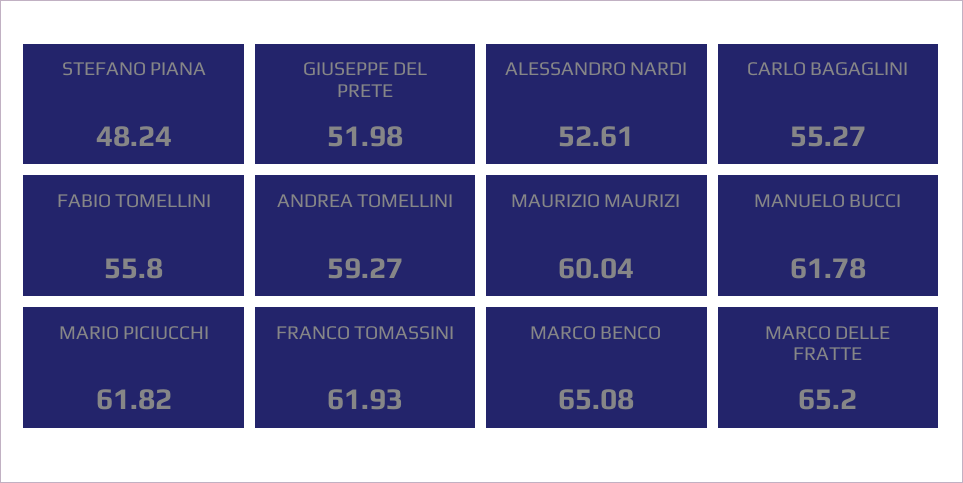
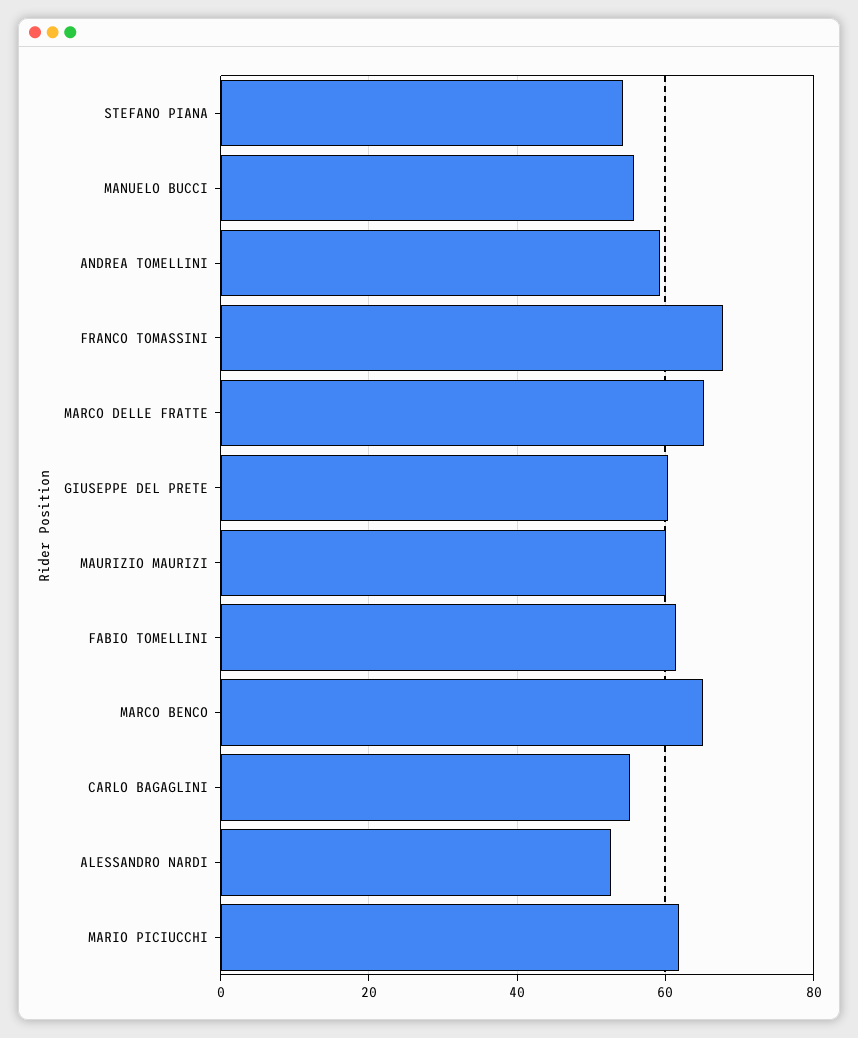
  {
-   "STEFANO PIANA": 48.24,
+   "STEFANO PIANA": 54,
-   "GIUSEPPE DEL PRETE": 51.98,
+   "GIUSEPPE DEL PRETE": 60,
    "ALESSANDRO NARDI": 52.61,
    "CARLO BAGAGLINI": 55.27,
-   "FABIO TOMELLINI": 55.8,
+   "FABIO TOMELLINI": 62,
    "ANDREA TOMELLINI": 59.27,
    "MAURIZIO MAURIZI": 60.04,
-   "MANUELO BUCCI": 61.78,
+   "MANUELO BUCCI": 56,
    "MARIO PICIUCCHI": 61.82,
-   "FRANCO TOMASSINI": 61.93,
+   "FRANCO TOMASSINI": 68,
    "MARCO BENCO": 65.08,
    "MARCO DELLE FRATTE": 65.2
  }

